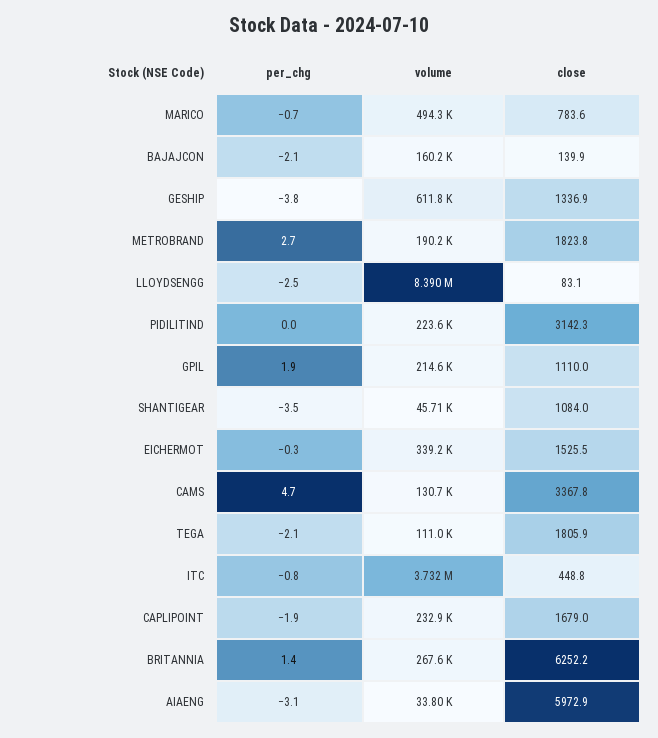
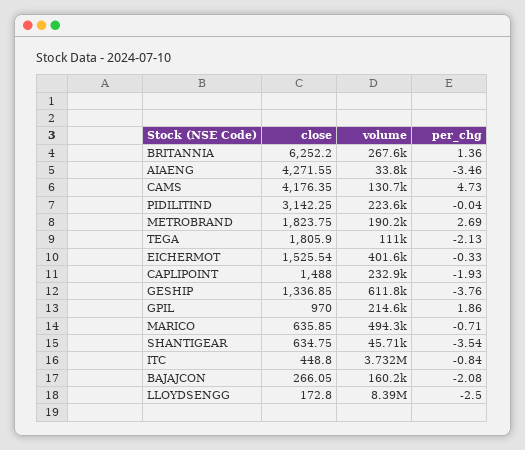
  {
    "per_chg": {
      "MARICO": -0.71,
      "BAJAJCON": -2.08,
      "GESHIP": -3.76,
      "METROBRAND": 2.69,
      "LLOYDSENGG": -2.5,
      "PIDILITIND": -0.04,
      "GPIL": 1.86,
      "SHANTIGEAR": -3.54,
      "EICHERMOT": -0.33,
      "CAMS": 4.73,
      "TEGA": -2.13,
      "ITC": -0.84,
      "CAPLIPOINT": -1.93,
      "BRITANNIA": 1.36,
-     "AIAENG": -3.1
+     "AIAENG": -3.46
    },
    "volume": {
      "MARICO": 494300,
      "BAJAJCON": 160200,
      "GESHIP": 611800,
      "METROBRAND": 190200,
      "LLOYDSENGG": 8390000,
      "PIDILITIND": 223600,
      "GPIL": 214600,
      "SHANTIGEAR": 45710,
-     "EICHERMOT": 339200,
+     "EICHERMOT": 401600,
      "CAMS": 130700,
      "TEGA": 111000,
      "ITC": 3732000,
      "CAPLIPOINT": 232900,
      "BRITANNIA": 267600,
      "AIAENG": 33800
    },
    "close": {
-     "MARICO": 783.6,
+     "MARICO": 635.85,
-     "BAJAJCON": 139.9,
+     "BAJAJCON": 266.05,
      "GESHIP": 1336.85,
      "METROBRAND": 1823.75,
-     "LLOYDSENGG": 83.1,
+     "LLOYDSENGG": 172.8,
      "PIDILITIND": 3142.25,
-     "GPIL": 1110,
+     "GPIL": 970,
-     "SHANTIGEAR": 1084,
+     "SHANTIGEAR": 634.75,
      "EICHERMOT": 1525.54,
-     "CAMS": 3367.8,
+     "CAMS": 4176.35,
      "TEGA": 1805.9,
      "ITC": 448.8,
-     "CAPLIPOINT": 1679,
+     "CAPLIPOINT": 1488,
      "BRITANNIA": 6252.2,
-     "AIAENG": 5972.9
+     "AIAENG": 4271.55
    }
  }

